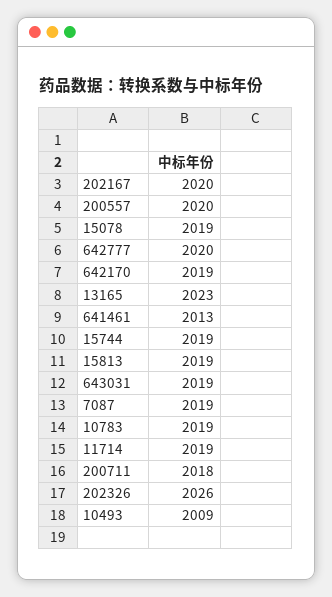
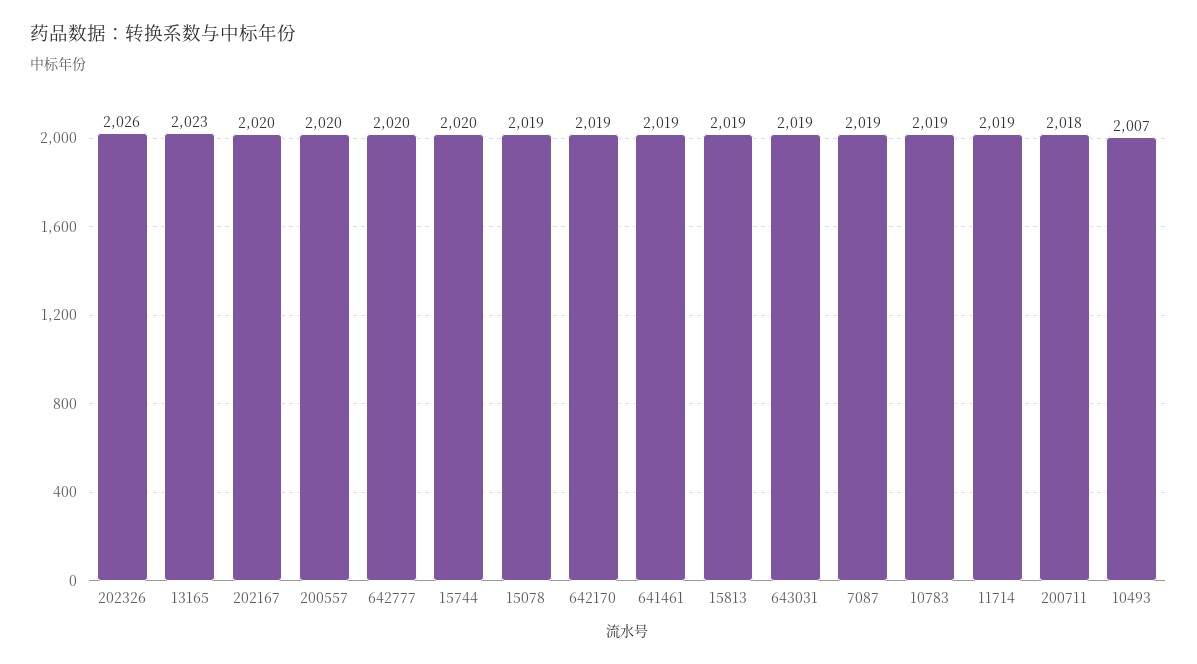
  {
    "202167": 2020,
    "200557": 2020,
    "15078": 2019,
    "642777": 2020,
    "642170": 2019,
    "13165": 2023,
-   "641461": 2013,
+   "641461": 2019,
-   "15744": 2019,
+   "15744": 2020,
    "15813": 2019,
    "643031": 2019,
    "7087": 2019,
    "10783": 2019,
    "11714": 2019,
    "200711": 2018,
    "202326": 2026,
-   "10493": 2009
+   "10493": 2007
  }

